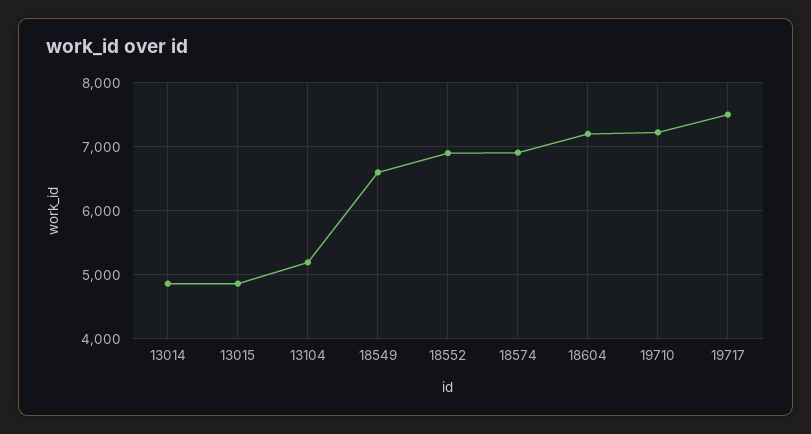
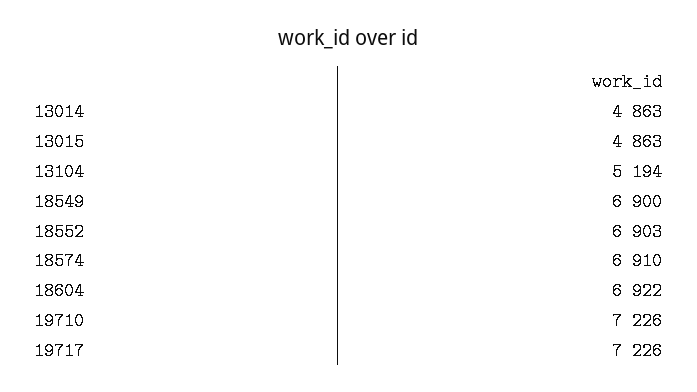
  {
    "13014": 4863,
    "13015": 4863,
    "13104": 5194,
-   "18549": 6600,
+   "18549": 6900,
    "18552": 6903,
    "18574": 6910,
-   "18604": 7200,
+   "18604": 6922,
    "19710": 7226,
-   "19717": 7500
+   "19717": 7226
  }

